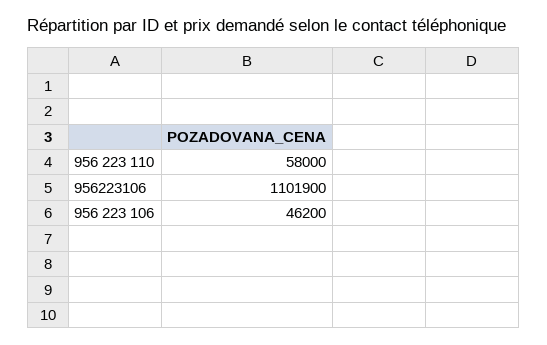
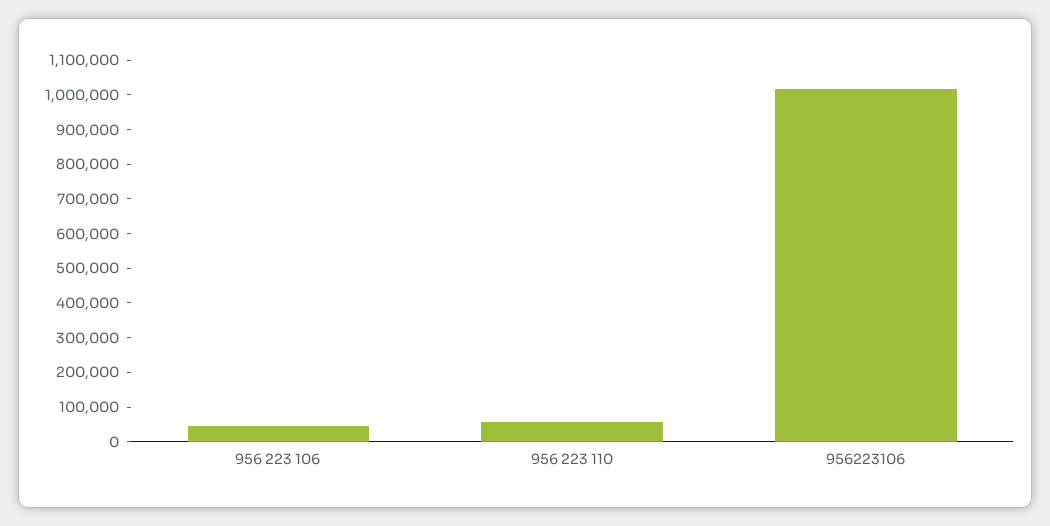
  {
    "956 223 110": 58000,
-   "956223106": 1101900,
+   "956223106": 1025000,
    "956 223 106": 46200
  }

